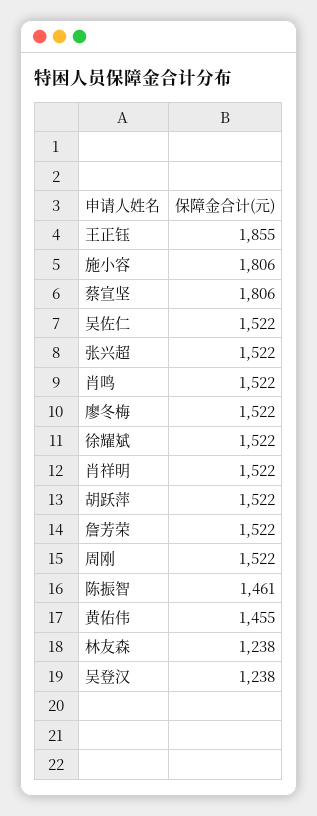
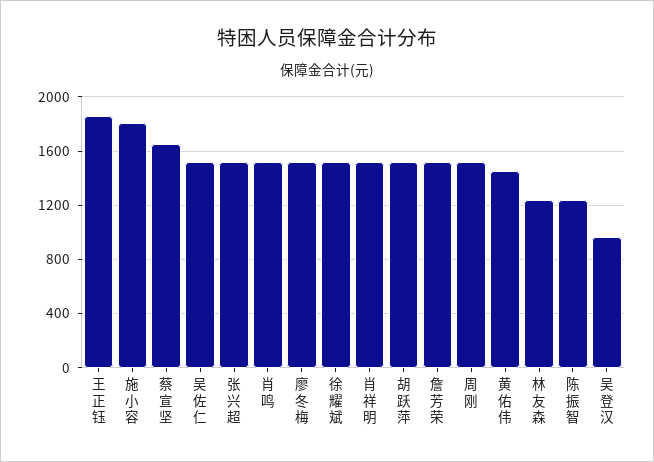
  {
    "王正钰": 1855,
    "施小容": 1806,
-   "蔡宣坚": 1806,
+   "蔡宣坚": 1650,
    "吴佐仁": 1522,
    "张兴超": 1522,
    "肖鸣": 1522,
    "廖冬梅": 1522,
    "徐耀斌": 1522,
    "肖祥明": 1522,
    "胡跃萍": 1522,
    "詹芳荣": 1522,
    "周刚": 1522,
-   "陈振智": 1461,
+   "陈振智": 1250,
    "黄佑伟": 1455,
    "林友森": 1238,
-   "吴登汉": 1238
+   "吴登汉": 950
  }

